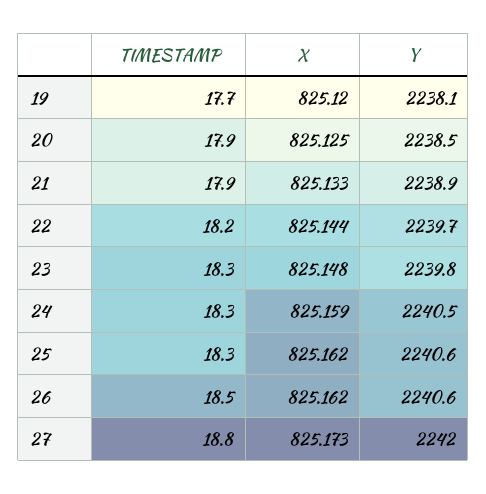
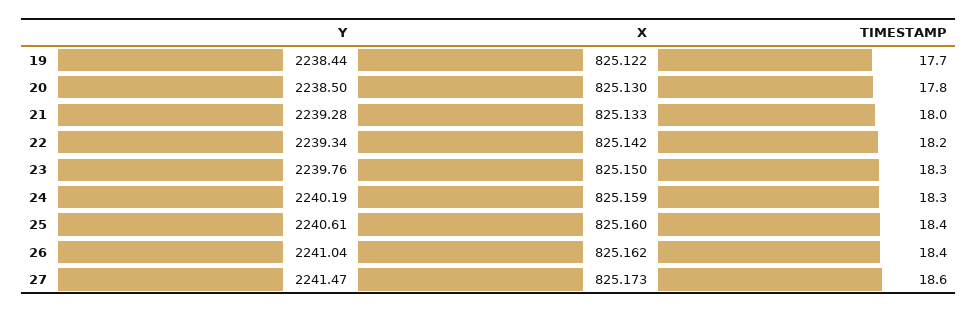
  {
    "TIMESTAMP": {
      "19": 17.7,
-     "20": 17.9,
+     "20": 17.8,
-     "21": 17.9,
+     "21": 18,
      "22": 18.2,
      "23": 18.3,
      "24": 18.3,
-     "25": 18.3,
+     "25": 18.4,
-     "26": 18.5,
+     "26": 18.4,
-     "27": 18.8
+     "27": 18.6
    },
    "X": {
-     "19": 825.12,
+     "19": 825.122,
-     "20": 825.125,
+     "20": 825.13,
      "21": 825.133,
-     "22": 825.144,
+     "22": 825.142,
-     "23": 825.148,
+     "23": 825.15,
      "24": 825.159,
-     "25": 825.162,
+     "25": 825.16,
      "26": 825.162,
      "27": 825.173
    },
    "Y": {
-     "19": 2238.1,
+     "19": 2238.44,
      "20": 2238.5,
-     "21": 2238.9,
+     "21": 2239.28,
-     "22": 2239.7,
+     "22": 2239.34,
      "23": 2239.76,
-     "24": 2240.5,
+     "24": 2240.19,
      "25": 2240.61,
-     "26": 2240.6,
+     "26": 2241.04,
-     "27": 2242
+     "27": 2241.47
    }
  }

